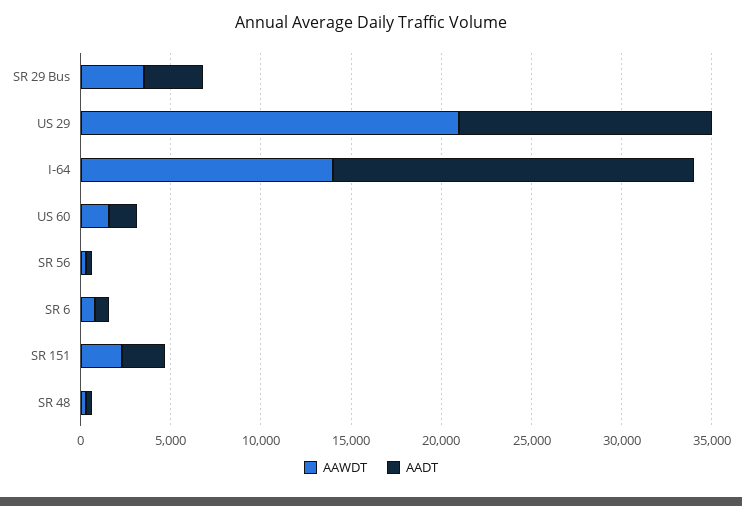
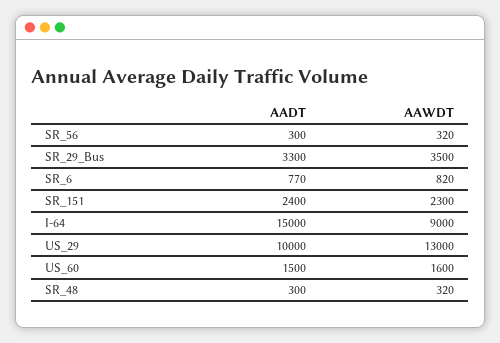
  {
    "AAWDT": {
      "SR 29 Bus": 3500,
-     "US 29": 21000,
+     "US 29": 13000,
-     "I-64": 14000,
+     "I-64": 9000,
      "US 60": 1600,
      "SR 56": 320,
      "SR 6": 820,
      "SR 151": 2300,
      "SR 48": 320
    },
    "AADT": {
      "SR 29 Bus": 3300,
-     "US 29": 14000,
+     "US 29": 10000,
-     "I-64": 20000,
+     "I-64": 15000,
      "US 60": 1500,
      "SR 56": 300,
      "SR 6": 770,
      "SR 151": 2400,
      "SR 48": 300
    }
  }

